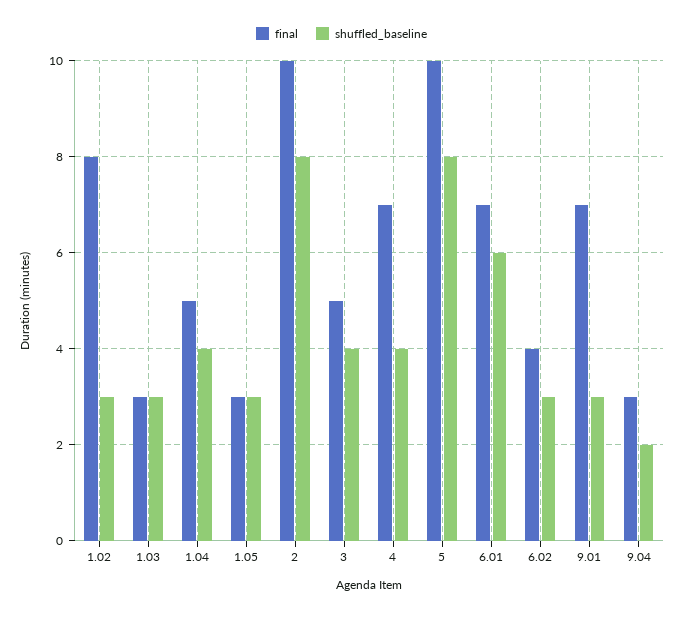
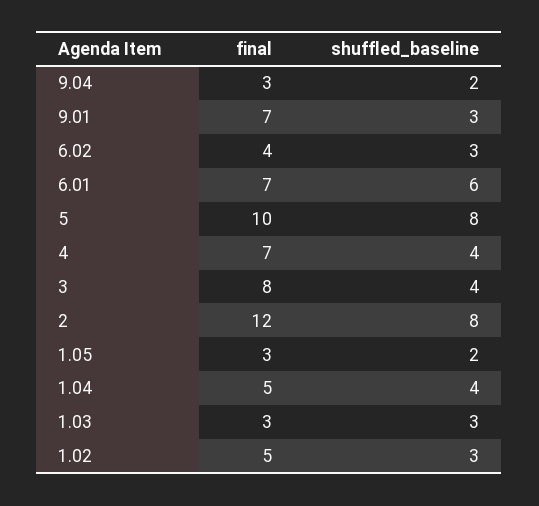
  {
    "final": {
-     "1.02": 8,
+     "1.02": 5,
      "1.03": 3,
      "1.04": 5,
      "1.05": 3,
-     "2": 10,
+     "2": 12,
-     "3": 5,
+     "3": 8,
      "4": 7,
      "5": 10,
      "6.01": 7,
      "6.02": 4,
      "9.01": 7,
      "9.04": 3
    },
    "shuffled_baseline": {
      "1.02": 3,
      "1.03": 3,
      "1.04": 4,
-     "1.05": 3,
+     "1.05": 2,
      "2": 8,
      "3": 4,
      "4": 4,
      "5": 8,
      "6.01": 6,
      "6.02": 3,
      "9.01": 3,
      "9.04": 2
    }
  }

